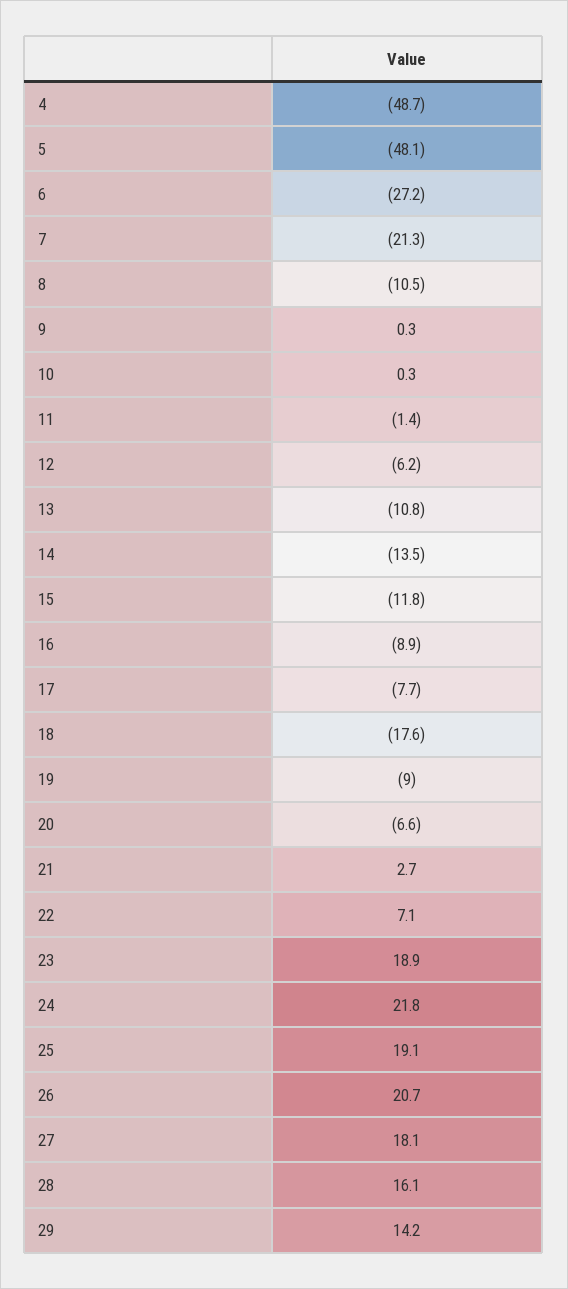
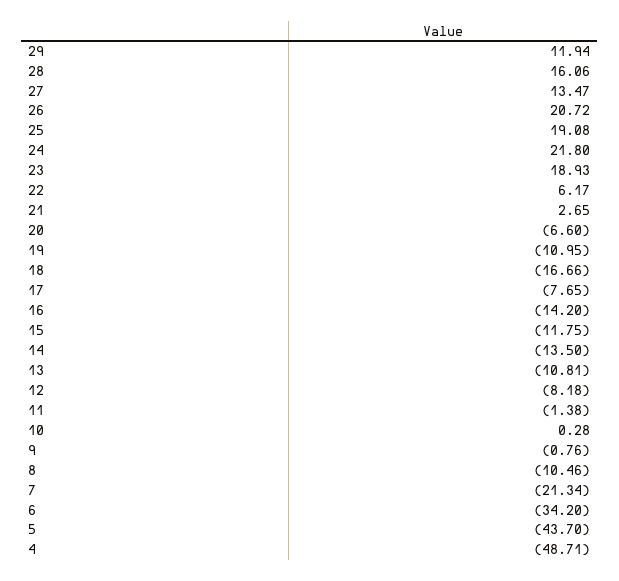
  {
    "4": -48.71,
-   "5": -48.1,
+   "5": -43.7,
-   "6": -27.2,
+   "6": -34.2,
    "7": -21.34,
    "8": -10.46,
-   "9": 0.3,
+   "9": -0.76,
    "10": 0.28,
    "11": -1.38,
-   "12": -6.2,
+   "12": -8.18,
    "13": -10.81,
    "14": -13.5,
    "15": -11.75,
-   "16": -8.9,
+   "16": -14.2,
    "17": -7.65,
-   "18": -17.6,
+   "18": -16.66,
-   "19": -9,
+   "19": -10.95,
    "20": -6.6,
    "21": 2.65,
-   "22": 7.1,
+   "22": 6.17,
    "23": 18.93,
    "24": 21.8,
    "25": 19.08,
    "26": 20.72,
-   "27": 18.1,
+   "27": 13.47,
    "28": 16.06,
-   "29": 14.2
+   "29": 11.94
  }

